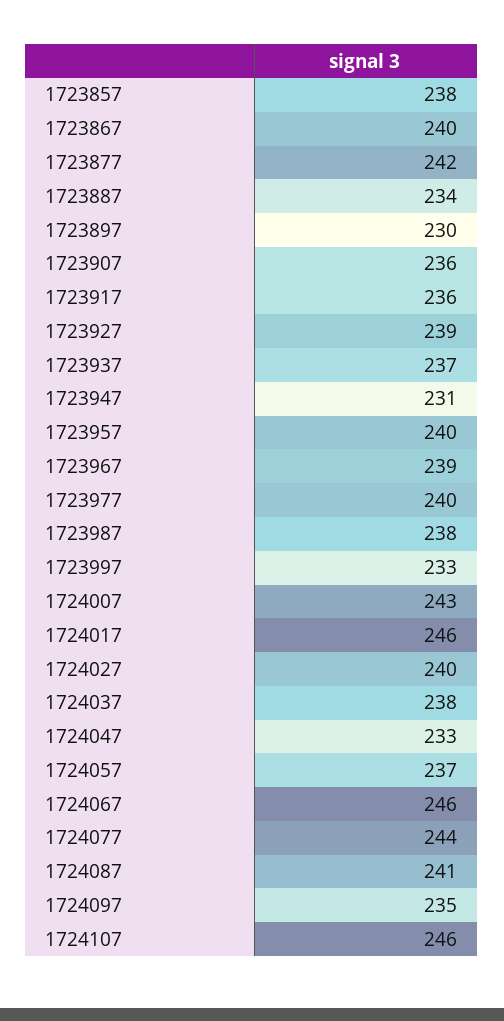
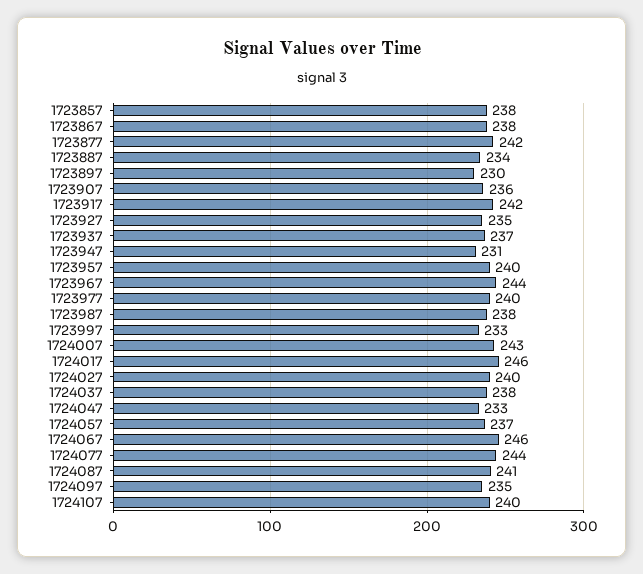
  {
    "1723857": 238,
-   "1723867": 240,
+   "1723867": 238,
    "1723877": 242,
    "1723887": 234,
    "1723897": 230,
    "1723907": 236,
-   "1723917": 236,
+   "1723917": 242,
-   "1723927": 239,
+   "1723927": 235,
    "1723937": 237,
    "1723947": 231,
    "1723957": 240,
-   "1723967": 239,
+   "1723967": 244,
    "1723977": 240,
    "1723987": 238,
    "1723997": 233,
    "1724007": 243,
    "1724017": 246,
    "1724027": 240,
    "1724037": 238,
    "1724047": 233,
    "1724057": 237,
    "1724067": 246,
    "1724077": 244,
    "1724087": 241,
    "1724097": 235,
-   "1724107": 246
+   "1724107": 240
  }

